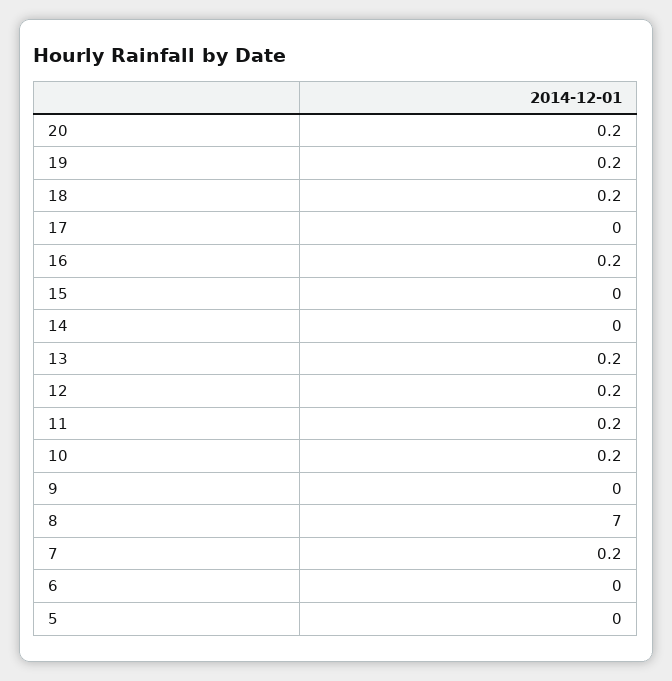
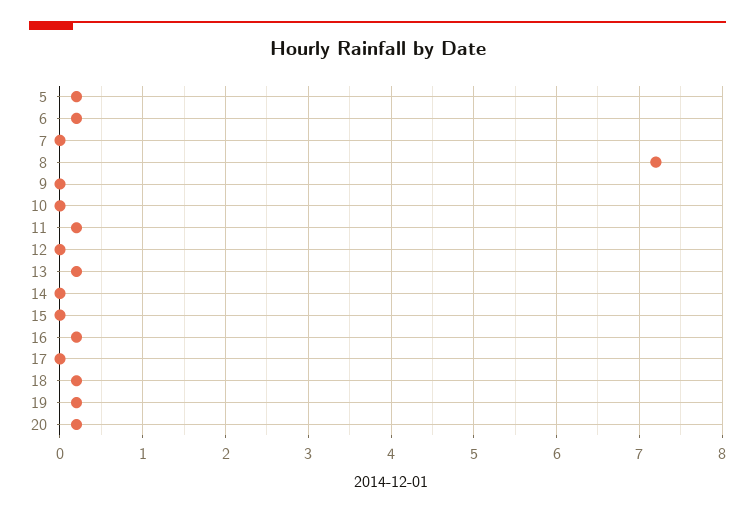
  {
    "20": 0.2,
    "19": 0.2,
    "18": 0.2,
    "17": 0,
    "16": 0.2,
    "15": 0,
    "14": 0,
    "13": 0.2,
-   "12": 0.2,
+   "12": 0,
    "11": 0.2,
-   "10": 0.2,
+   "10": 0,
    "9": 0,
-   "8": 7,
+   "8": 7.2,
-   "7": 0.2,
+   "7": 0,
-   "6": 0,
+   "6": 0.2,
-   "5": 0
+   "5": 0.2
  }

